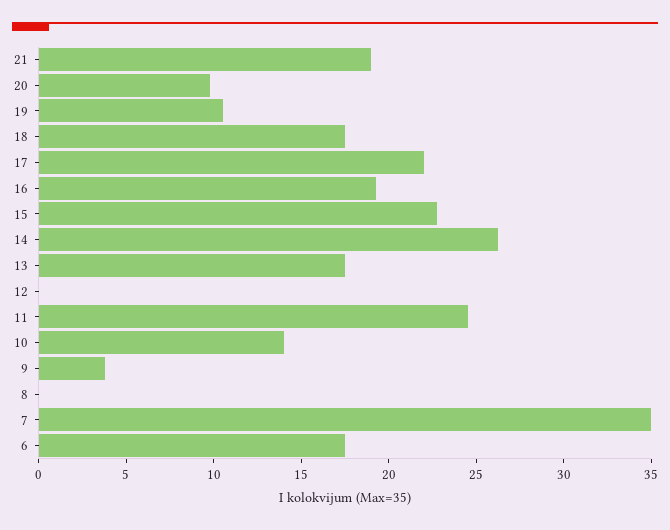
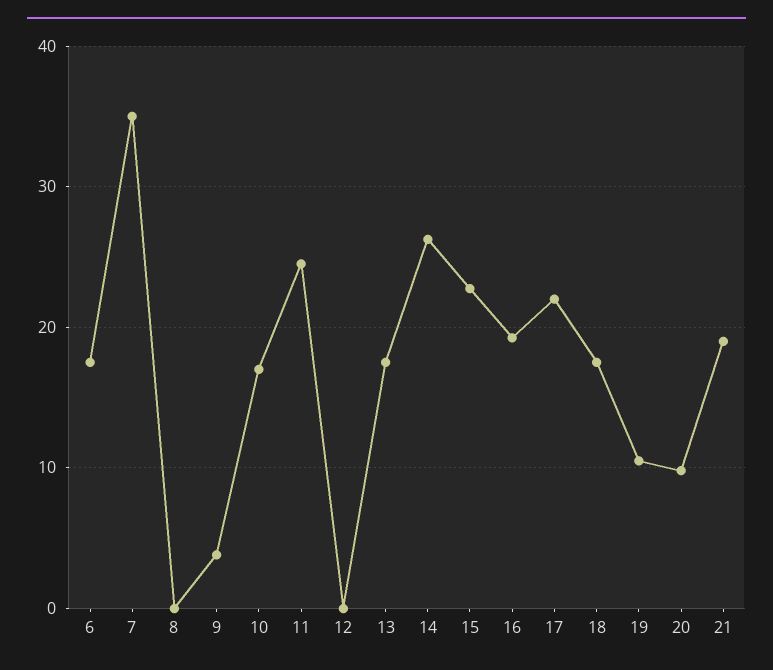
  {
    "21": 19,
    "20": 10,
    "19": 11,
    "18": 18,
    "17": 22,
    "16": 19,
    "15": 23,
    "14": 26,
    "13": 18,
    "12": 0,
    "11": 25,
-   "10": 14,
+   "10": 17,
    "9": 4,
    "8": 0,
    "7": 35,
    "6": 18
  }

